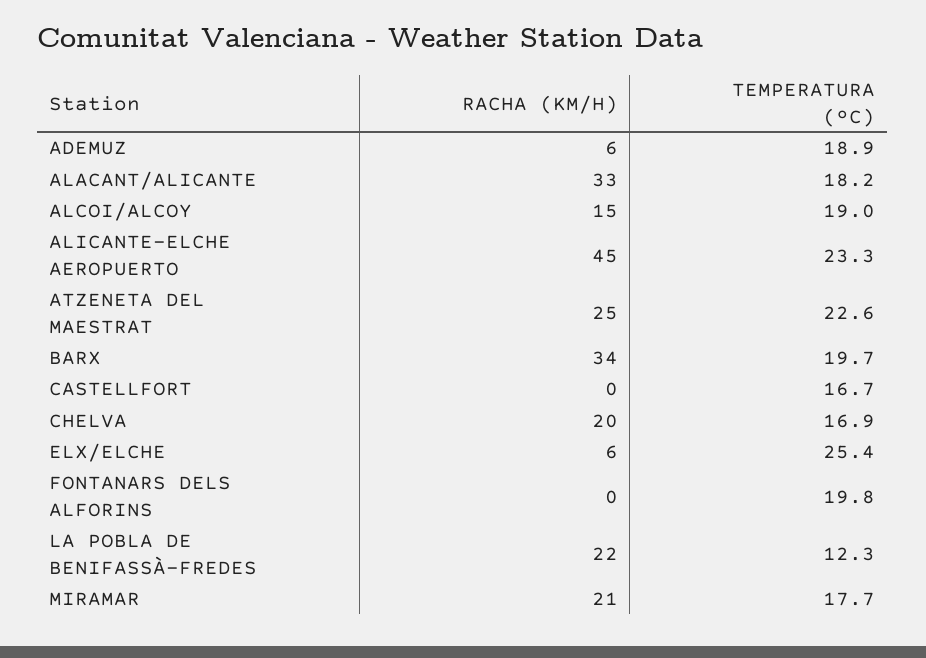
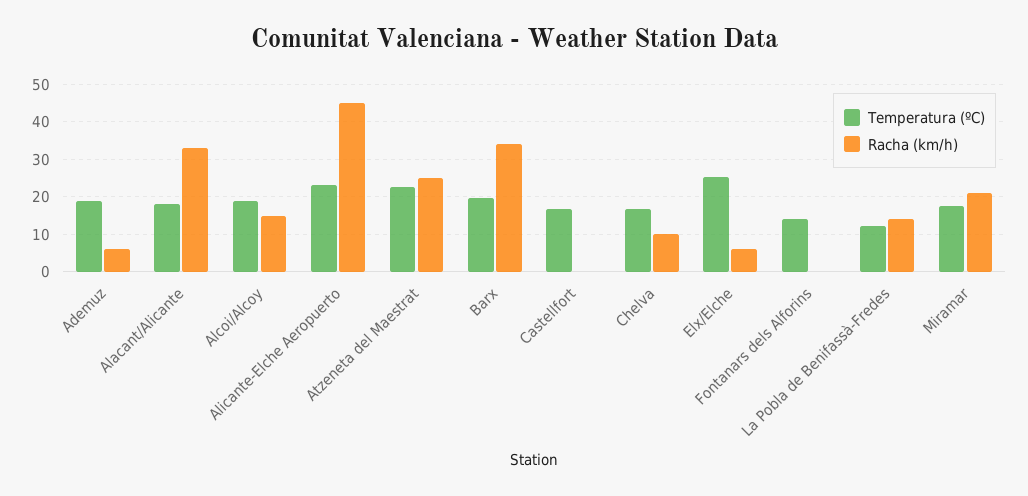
  {
    "RACHA (KM/H)": {
      "ADEMUZ": 6,
      "ALACANT/ALICANTE": 33,
      "ALCOI/ALCOY": 15,
      "ALICANTE-ELCHE AEROPUERTO": 45,
      "ATZENETA DEL MAESTRAT": 25,
      "BARX": 34,
      "CASTELLFORT": 0,
-     "CHELVA": 20,
+     "CHELVA": 10,
      "ELX/ELCHE": 6,
      "FONTANARS DELS ALFORINS": 0,
-     "LA POBLA DE BENIFASSÀ-FREDES": 22,
+     "LA POBLA DE BENIFASSÀ-FREDES": 14,
      "MIRAMAR": 21
    },
    "TEMPERATURA (ºC)": {
      "ADEMUZ": 18.9,
      "ALACANT/ALICANTE": 18.2,
      "ALCOI/ALCOY": 19,
      "ALICANTE-ELCHE AEROPUERTO": 23.3,
      "ATZENETA DEL MAESTRAT": 22.6,
      "BARX": 19.7,
      "CASTELLFORT": 16.7,
      "CHELVA": 16.9,
      "ELX/ELCHE": 25.4,
-     "FONTANARS DELS ALFORINS": 19.8,
+     "FONTANARS DELS ALFORINS": 14,
      "LA POBLA DE BENIFASSÀ-FREDES": 12.3,
      "MIRAMAR": 17.7
    }
  }

